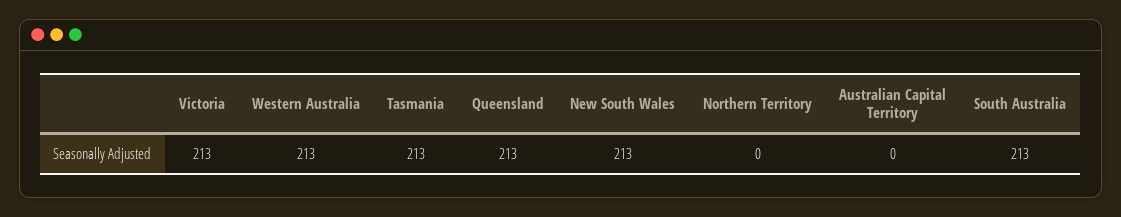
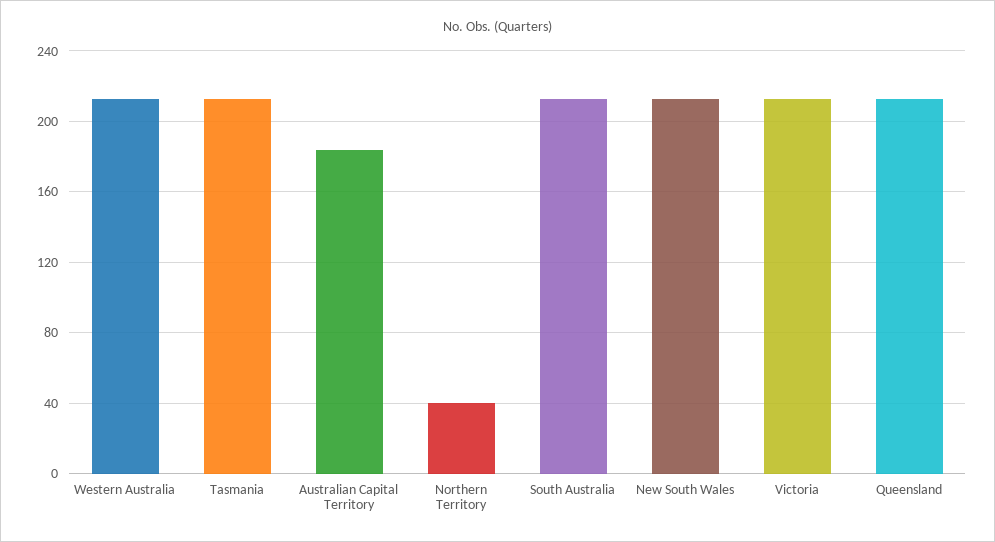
  {
    "Victoria": 213,
    "Western Australia": 213,
    "Tasmania": 213,
    "Queensland": 213,
    "New South Wales": 213,
-   "Northern Territory": 0,
+   "Northern Territory": 40,
-   "Australian Capital Territory": 0,
+   "Australian Capital Territory": 185,
    "South Australia": 213
  }

